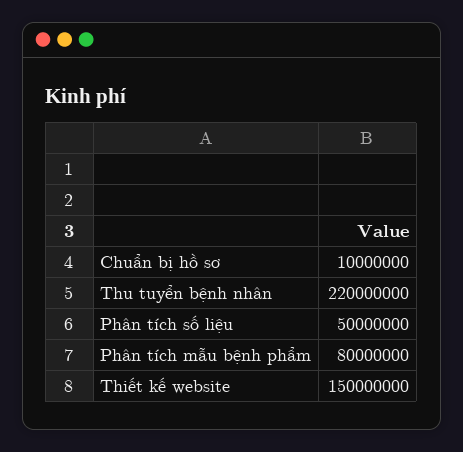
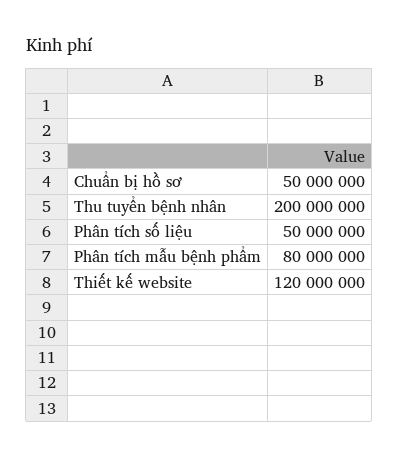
  {
-   "Chuẩn bị hồ sơ": 10000000,
+   "Chuẩn bị hồ sơ": 50000000,
-   "Thu tuyển bệnh nhân": 220000000,
+   "Thu tuyển bệnh nhân": 200000000,
    "Phân tích số liệu": 50000000,
    "Phân tích mẫu bệnh phẩm": 80000000,
-   "Thiết kế website": 150000000
+   "Thiết kế website": 120000000
  }

